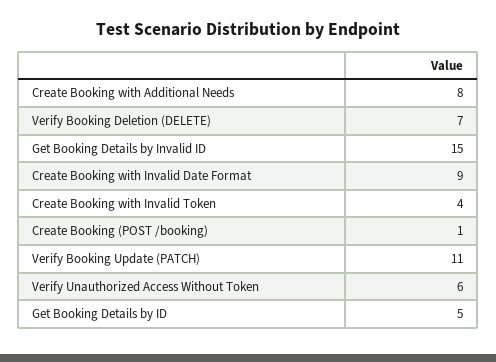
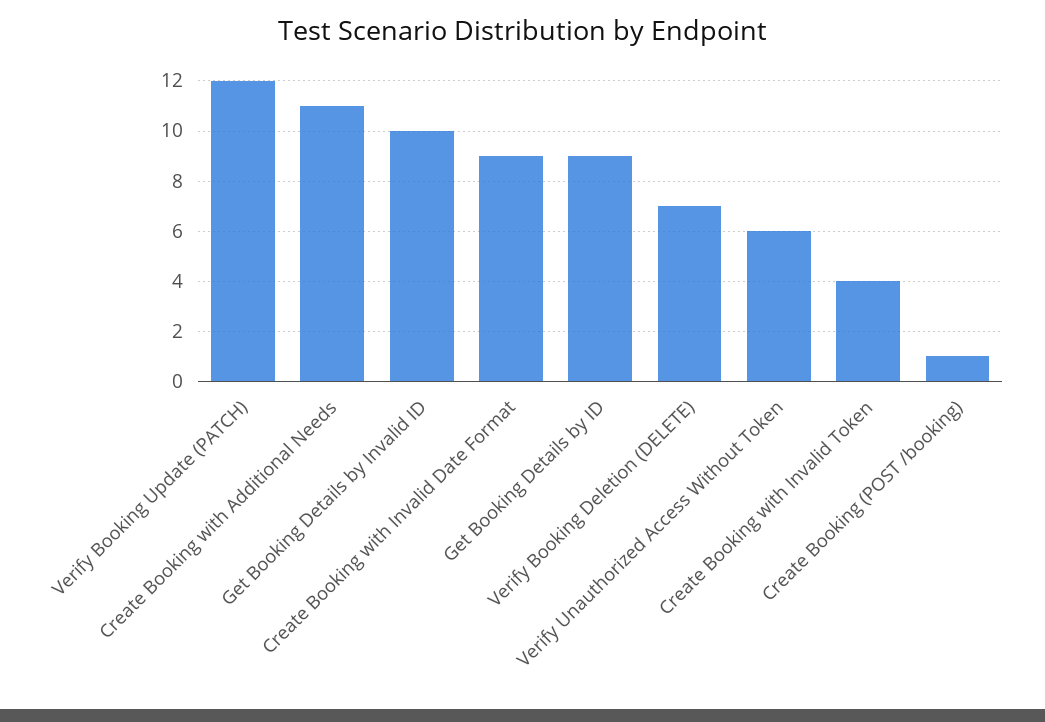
  {
-   "Create Booking with Additional Needs": 8,
+   "Create Booking with Additional Needs": 11,
    "Verify Booking Deletion (DELETE)": 7,
-   "Get Booking Details by Invalid ID": 15,
+   "Get Booking Details by Invalid ID": 10,
    "Create Booking with Invalid Date Format": 9,
    "Create Booking with Invalid Token": 4,
    "Create Booking (POST /booking)": 1,
-   "Verify Booking Update (PATCH)": 11,
+   "Verify Booking Update (PATCH)": 12,
    "Verify Unauthorized Access Without Token": 6,
-   "Get Booking Details by ID": 5
+   "Get Booking Details by ID": 9
  }

